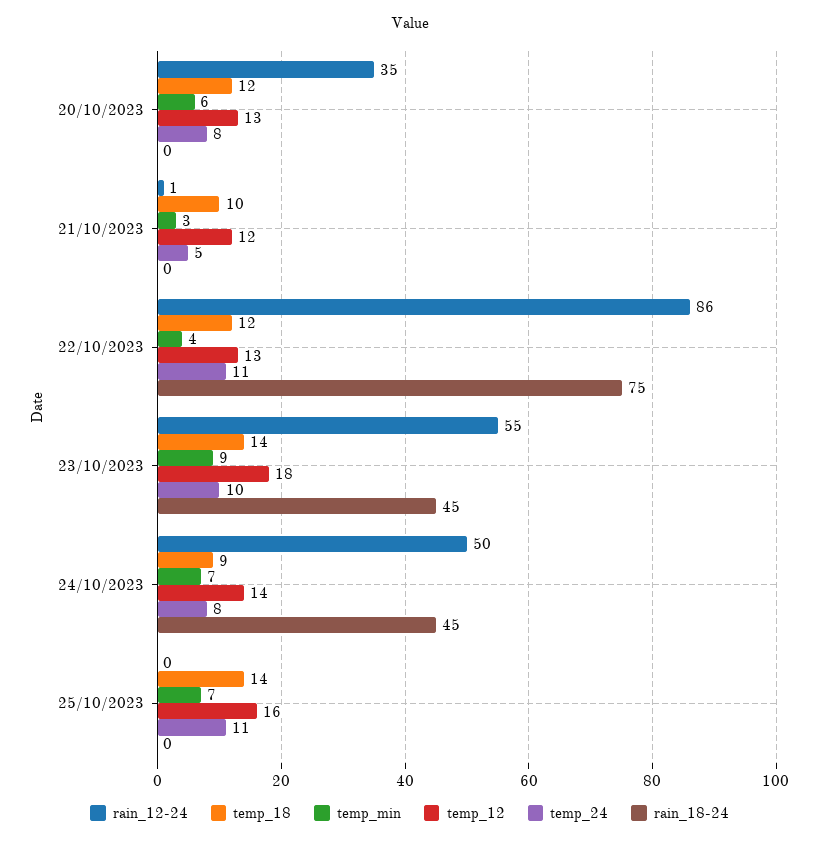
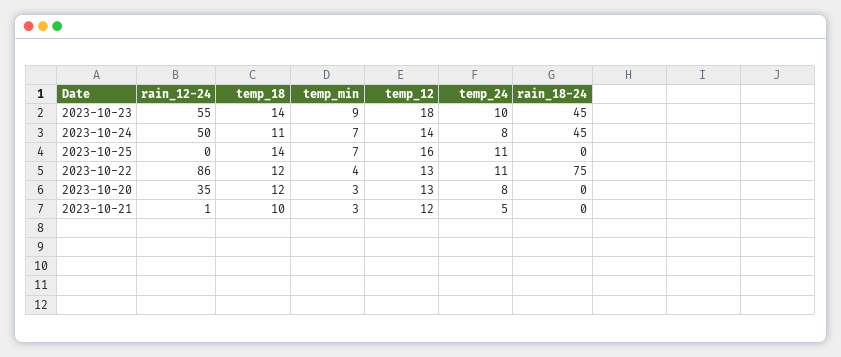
  {
    "rain_12-24": {
      "20/10/2023": 35,
      "21/10/2023": 1,
      "22/10/2023": 86,
      "23/10/2023": 55,
      "24/10/2023": 50,
      "25/10/2023": 0
    },
    "temp_18": {
      "20/10/2023": 12,
      "21/10/2023": 10,
      "22/10/2023": 12,
      "23/10/2023": 14,
-     "24/10/2023": 9,
+     "24/10/2023": 11,
      "25/10/2023": 14
    },
    "temp_min": {
-     "20/10/2023": 6,
+     "20/10/2023": 3,
      "21/10/2023": 3,
      "22/10/2023": 4,
      "23/10/2023": 9,
      "24/10/2023": 7,
      "25/10/2023": 7
    },
    "temp_12": {
      "20/10/2023": 13,
      "21/10/2023": 12,
      "22/10/2023": 13,
      "23/10/2023": 18,
      "24/10/2023": 14,
      "25/10/2023": 16
    },
    "temp_24": {
      "20/10/2023": 8,
      "21/10/2023": 5,
      "22/10/2023": 11,
      "23/10/2023": 10,
      "24/10/2023": 8,
      "25/10/2023": 11
    },
    "rain_18-24": {
      "20/10/2023": 0,
      "21/10/2023": 0,
      "22/10/2023": 75,
      "23/10/2023": 45,
      "24/10/2023": 45,
      "25/10/2023": 0
    }
  }

